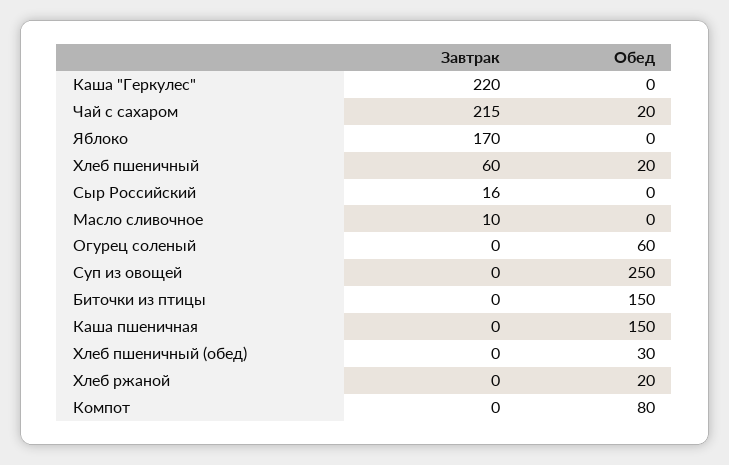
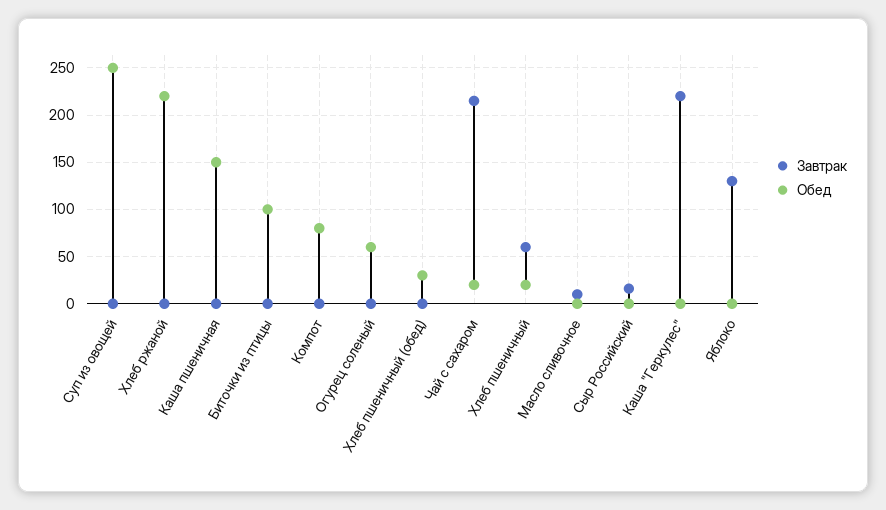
  {
    "Завтрак": {
      "Каша \"Геркулес\"": 220,
      "Чай с сахаром": 215,
-     "Яблоко": 170,
+     "Яблоко": 130,
      "Хлеб пшеничный": 60,
      "Сыр Российский": 16,
      "Масло сливочное": 10,
      "Огурец соленый": 0,
      "Суп из овощей": 0,
      "Биточки из птицы": 0,
      "Каша пшеничная": 0,
      "Хлеб пшеничный (обед)": 0,
      "Хлеб ржаной": 0,
      "Компот": 0
    },
    "Обед": {
      "Каша \"Геркулес\"": 0,
      "Чай с сахаром": 20,
      "Яблоко": 0,
      "Хлеб пшеничный": 20,
      "Сыр Российский": 0,
      "Масло сливочное": 0,
      "Огурец соленый": 60,
      "Суп из овощей": 250,
-     "Биточки из птицы": 150,
+     "Биточки из птицы": 100,
      "Каша пшеничная": 150,
      "Хлеб пшеничный (обед)": 30,
-     "Хлеб ржаной": 20,
+     "Хлеб ржаной": 220,
      "Компот": 80
    }
  }

